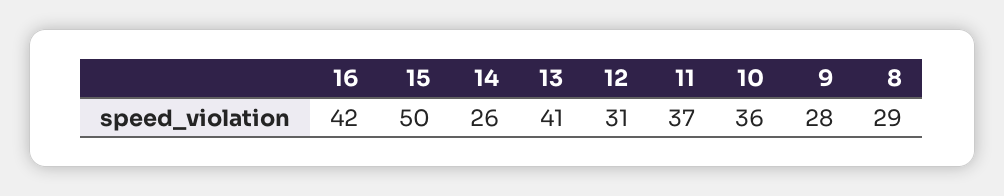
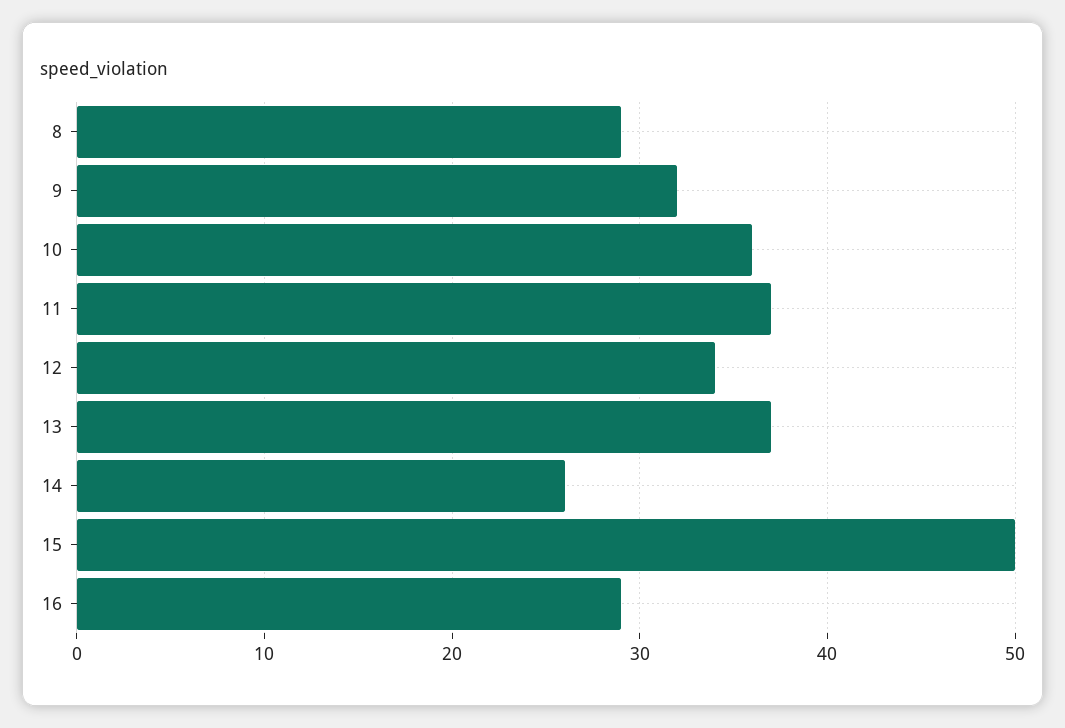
  {
-   "16": 42,
+   "16": 29,
    "15": 50,
    "14": 26,
-   "13": 41,
+   "13": 37,
-   "12": 31,
+   "12": 34,
    "11": 37,
    "10": 36,
-   "9": 28,
+   "9": 32,
    "8": 29
  }

